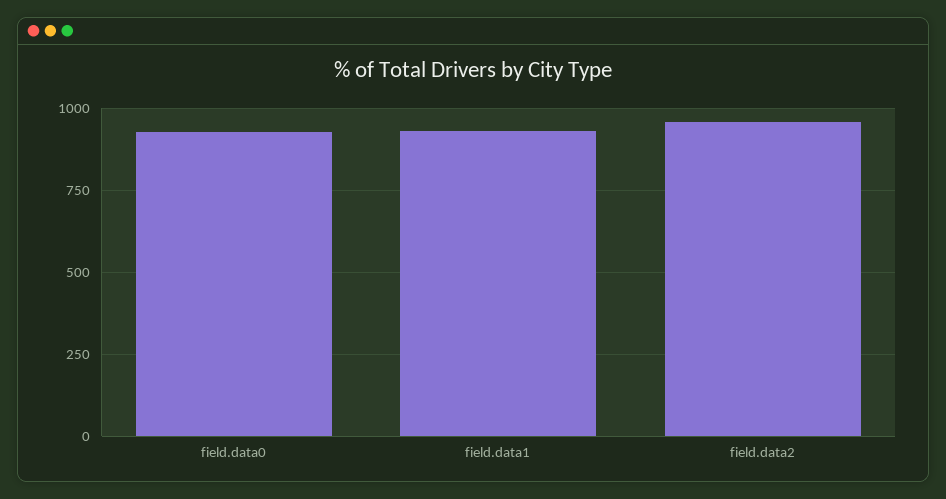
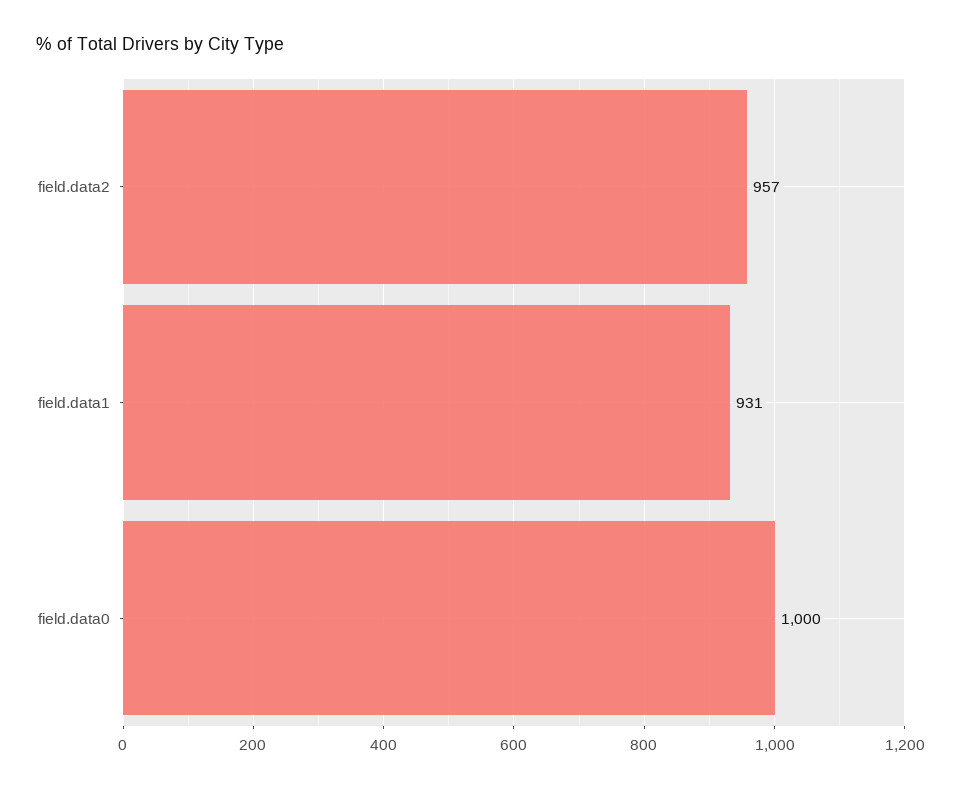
  {
-   "field.data0": 925,
+   "field.data0": 1000,
    "field.data1": 931,
    "field.data2": 957
  }

